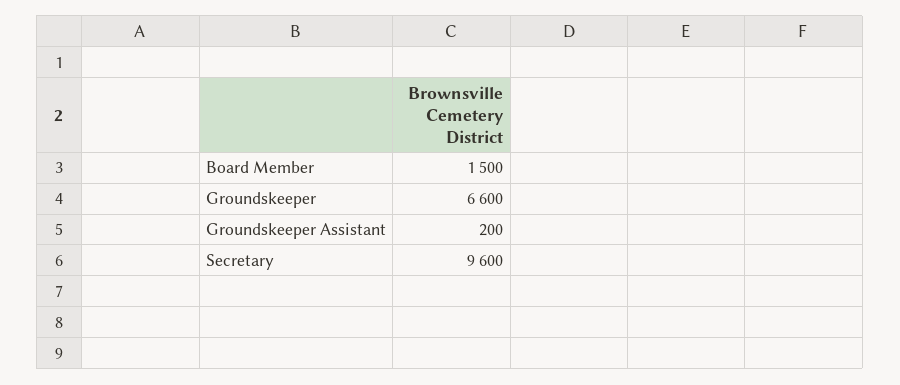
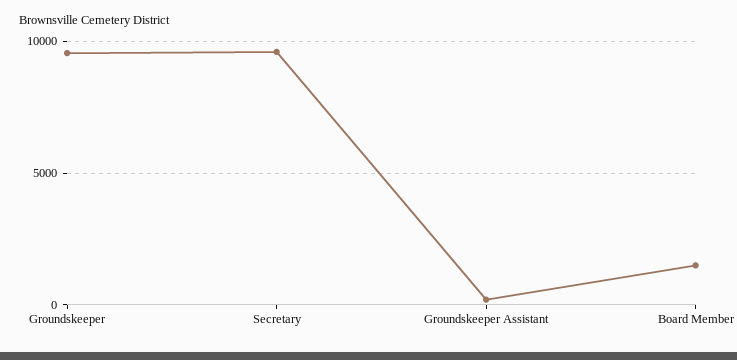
  {
    "Board Member": 1500,
-   "Groundskeeper": 6600,
+   "Groundskeeper": 9500,
    "Groundskeeper Assistant": 200,
    "Secretary": 9600
  }

